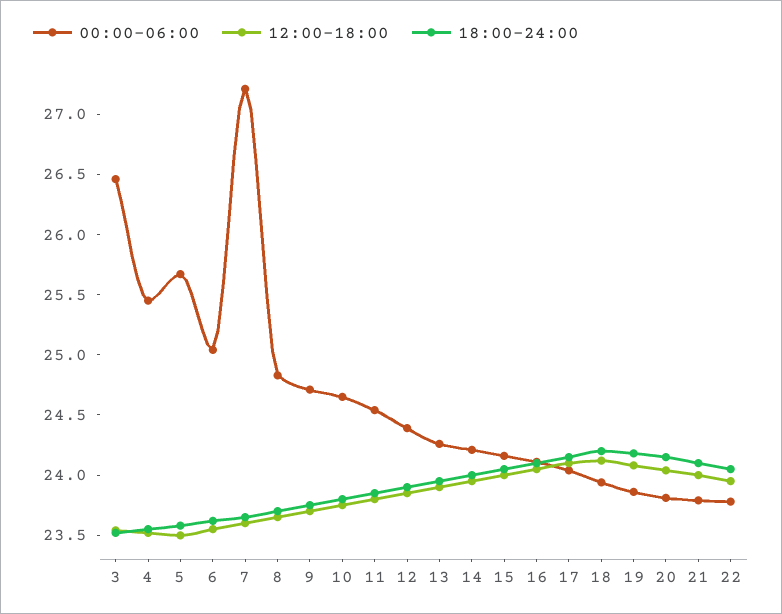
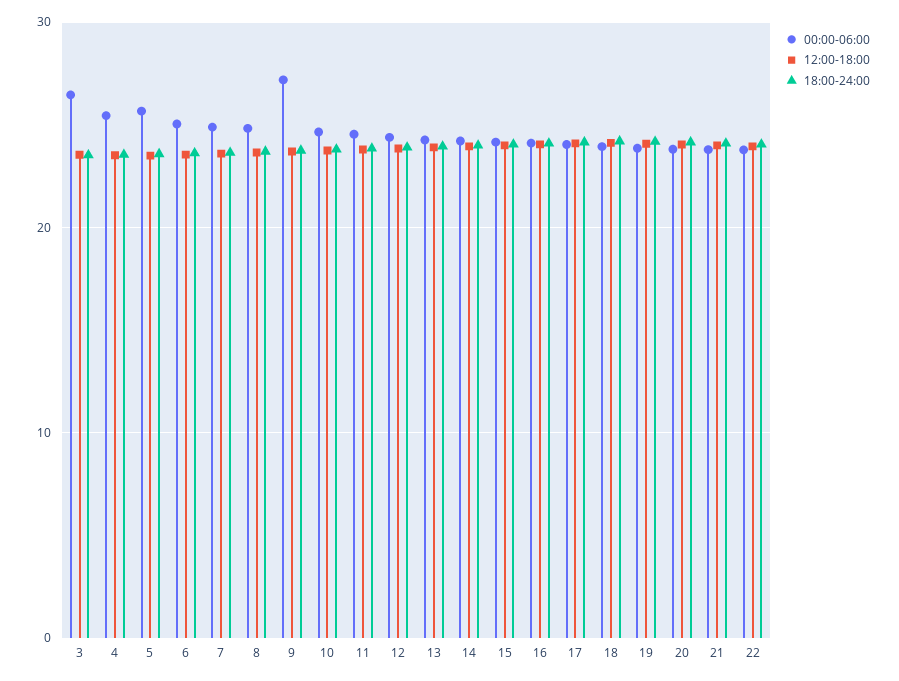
  {
    "00:00-06:00": {
      "3": 26.5,
      "4": 25.5,
      "5": 25.7,
      "6": 25,
-     "7": 27.2,
+     "7": 25,
      "8": 24.8,
-     "9": 24.7,
+     "9": 27,
      "10": 24.7,
      "11": 24.5,
      "12": 24.4,
      "13": 24.3,
      "14": 24.2,
      "15": 24.2,
      "16": 24.1,
      "17": 24,
      "18": 23.9,
      "19": 23.9,
      "20": 23.8,
      "21": 23.8,
      "22": 23.8
    },
    "12:00-18:00": {
      "3": 23.5,
      "4": 23.5,
      "5": 23.5,
      "6": 23.6,
      "7": 23.6,
      "8": 23.7,
      "9": 23.7,
      "10": 23.8,
      "11": 23.8,
      "12": 23.9,
      "13": 23.9,
      "14": 24,
      "15": 24,
      "16": 24.1,
      "17": 24.1,
      "18": 24.1,
      "19": 24.1,
      "20": 24,
      "21": 24,
      "22": 24
    },
    "18:00-24:00": {
      "3": 23.5,
      "4": 23.6,
      "5": 23.6,
      "6": 23.6,
      "7": 23.7,
      "8": 23.7,
      "9": 23.8,
      "10": 23.8,
      "11": 23.9,
      "12": 23.9,
      "13": 24,
      "14": 24,
      "15": 24.1,
      "16": 24.1,
      "17": 24.2,
      "18": 24.2,
      "19": 24.2,
      "20": 24.2,
      "21": 24.1,
      "22": 24.1
    }
  }

